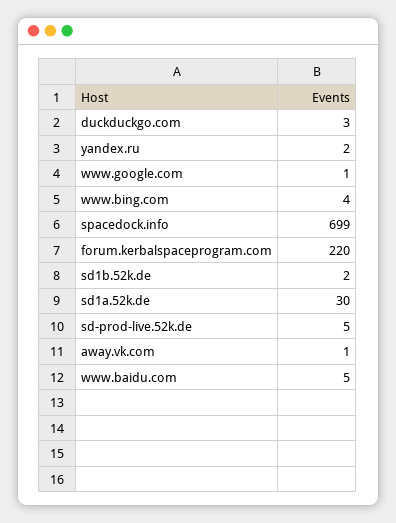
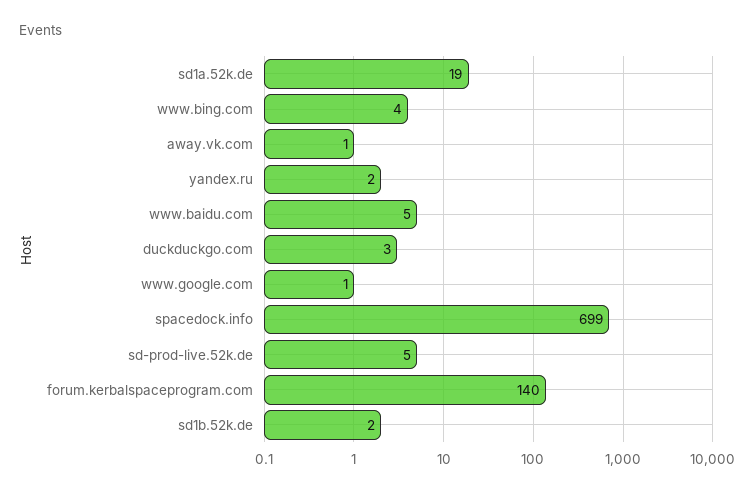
  {
    "duckduckgo.com": 3,
    "yandex.ru": 2,
    "www.google.com": 1,
    "www.bing.com": 4,
    "spacedock.info": 699,
-   "forum.kerbalspaceprogram.com": 220,
+   "forum.kerbalspaceprogram.com": 140,
    "sd1b.52k.de": 2,
-   "sd1a.52k.de": 30,
+   "sd1a.52k.de": 19,
    "sd-prod-live.52k.de": 5,
    "away.vk.com": 1,
    "www.baidu.com": 5
  }

